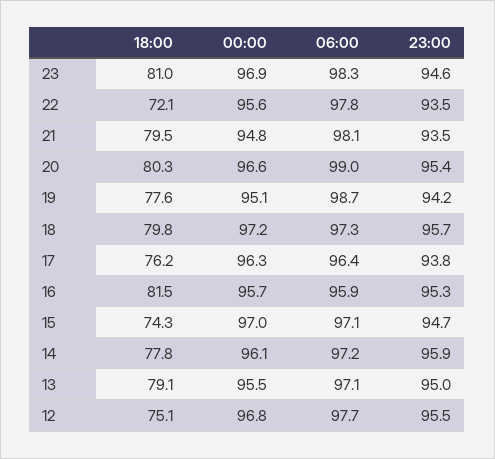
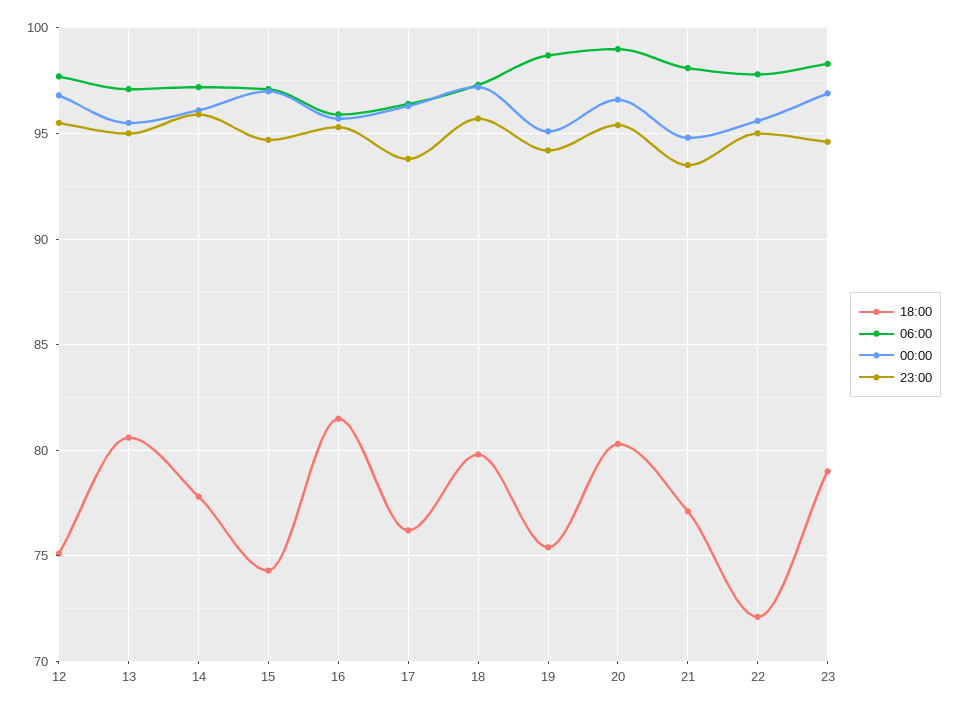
  {
    "18:00": {
-     "23": 81,
+     "23": 79,
      "22": 72.1,
-     "21": 79.5,
+     "21": 77,
      "20": 80.3,
-     "19": 77.6,
+     "19": 75.5,
      "18": 79.8,
      "17": 76.2,
      "16": 81.5,
      "15": 74.3,
      "14": 77.8,
-     "13": 79.1,
+     "13": 80.5,
      "12": 75.1
    },
    "00:00": {
      "23": 96.9,
      "22": 95.6,
      "21": 94.8,
      "20": 96.6,
      "19": 95.1,
      "18": 97.2,
      "17": 96.3,
      "16": 95.7,
      "15": 97,
      "14": 96.1,
      "13": 95.5,
      "12": 96.8
    },
    "06:00": {
      "23": 98.3,
      "22": 97.8,
      "21": 98.1,
      "20": 99,
      "19": 98.7,
      "18": 97.3,
      "17": 96.4,
      "16": 95.9,
      "15": 97.1,
      "14": 97.2,
      "13": 97.1,
      "12": 97.7
    },
    "23:00": {
      "23": 94.6,
-     "22": 93.5,
+     "22": 95,
      "21": 93.5,
      "20": 95.4,
      "19": 94.2,
      "18": 95.7,
      "17": 93.8,
      "16": 95.3,
      "15": 94.7,
      "14": 95.9,
      "13": 95,
      "12": 95.5
    }
  }

